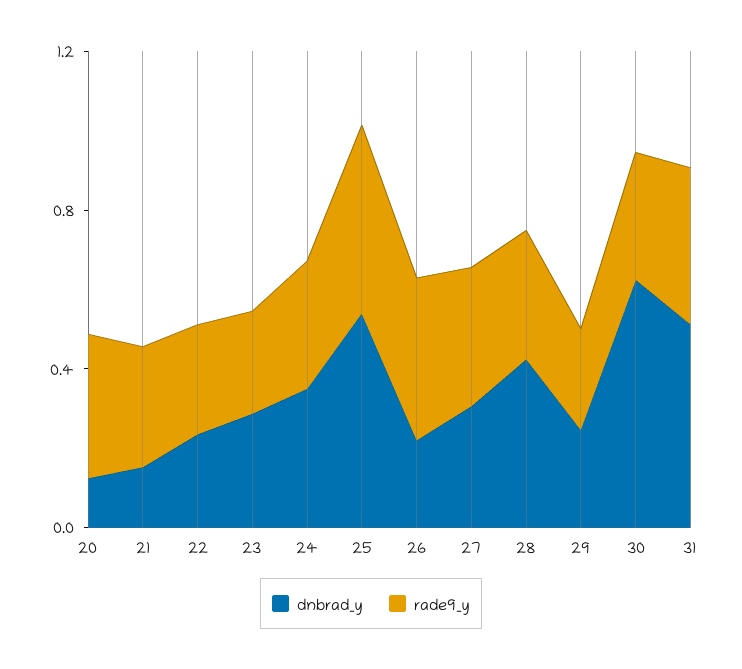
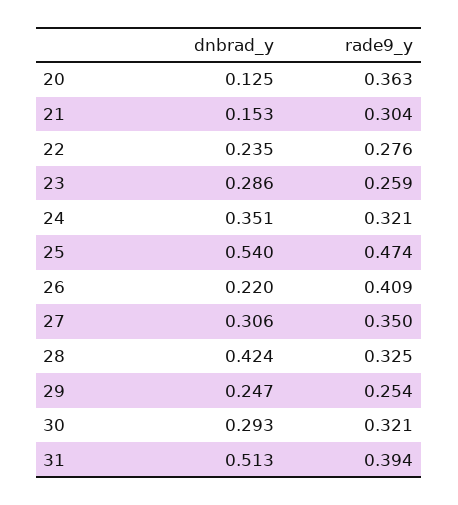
  {
    "dnbrad_y": {
      "20": 0.125,
      "21": 0.153,
      "22": 0.235,
      "23": 0.286,
      "24": 0.351,
      "25": 0.54,
      "26": 0.22,
      "27": 0.306,
      "28": 0.424,
      "29": 0.247,
-     "30": 0.6,
+     "30": 0.293,
      "31": 0.513
    },
    "rade9_y": {
      "20": 0.363,
      "21": 0.304,
      "22": 0.276,
      "23": 0.259,
      "24": 0.321,
      "25": 0.474,
      "26": 0.409,
      "27": 0.35,
      "28": 0.325,
      "29": 0.254,
      "30": 0.321,
      "31": 0.394
    }
  }

